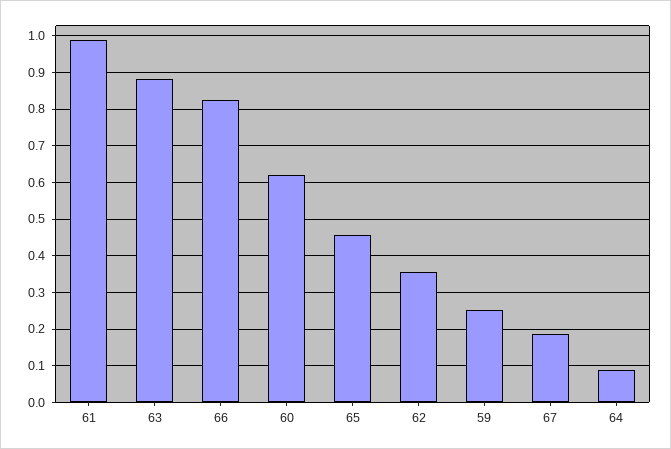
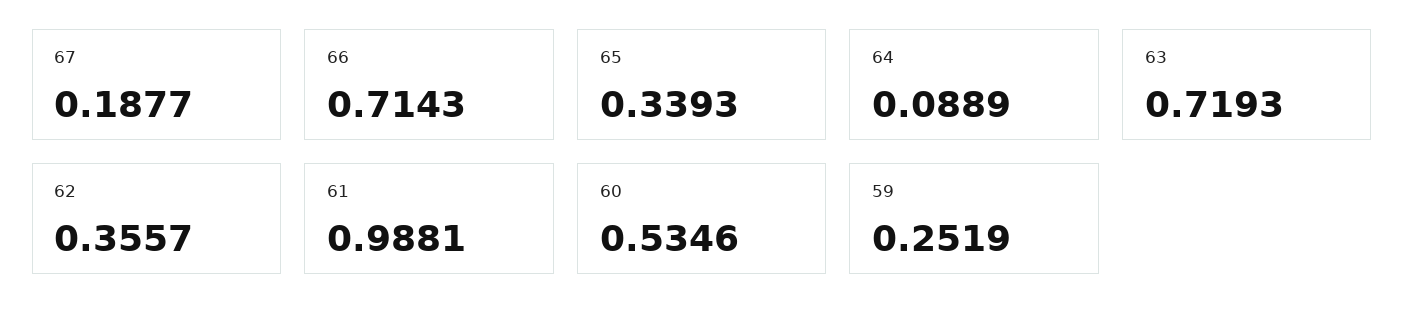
  {
    "61": 0.9881,
-   "63": 0.88,
+   "63": 0.7193,
-   "66": 0.82,
+   "66": 0.7143,
-   "60": 0.62,
+   "60": 0.5346,
-   "65": 0.46,
+   "65": 0.3393,
    "62": 0.3557,
    "59": 0.2519,
    "67": 0.1877,
    "64": 0.0889
  }

